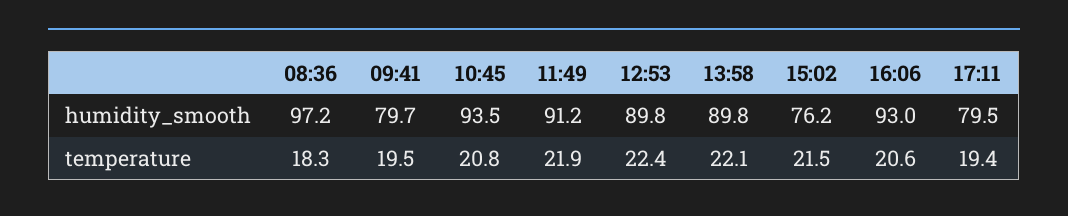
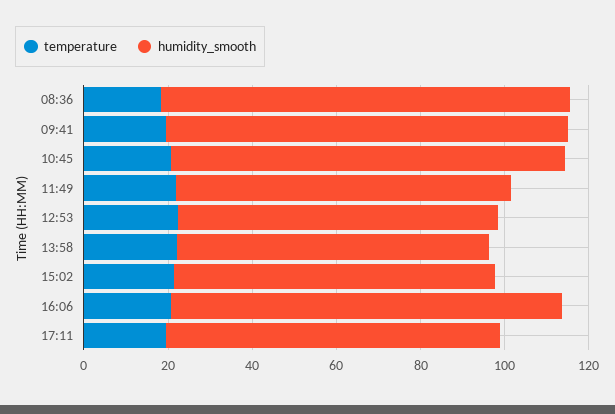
  {
    "humidity_smooth": {
      "08:36": 97.2,
-     "09:41": 79.7,
+     "09:41": 95,
      "10:45": 93.5,
-     "11:49": 91.2,
+     "11:49": 80,
-     "12:53": 89.8,
+     "12:53": 75,
-     "13:58": 89.8,
+     "13:58": 75,
      "15:02": 76.2,
      "16:06": 93,
      "17:11": 79.5
    },
    "temperature": {
      "08:36": 18.3,
      "09:41": 19.5,
      "10:45": 20.8,
      "11:49": 21.9,
      "12:53": 22.4,
      "13:58": 22.1,
      "15:02": 21.5,
      "16:06": 20.6,
      "17:11": 19.4
    }
  }

